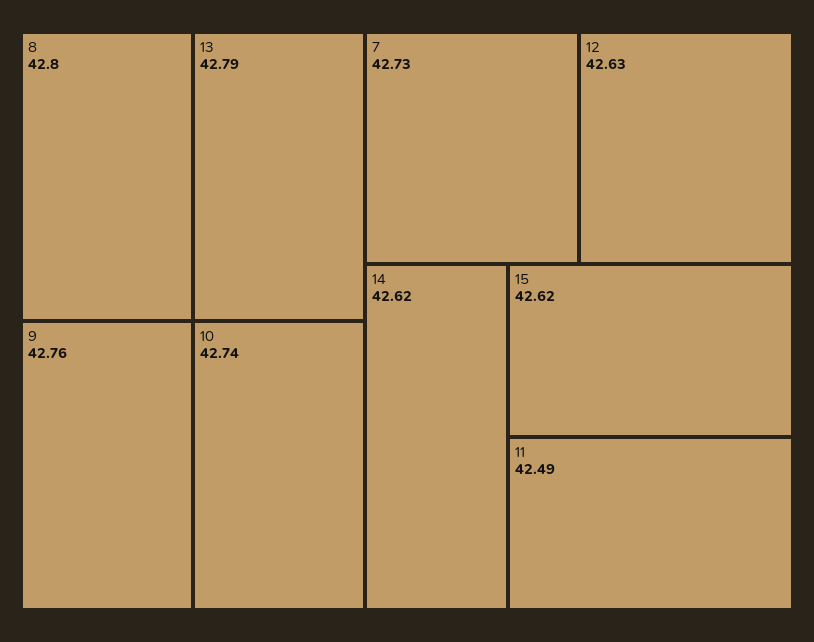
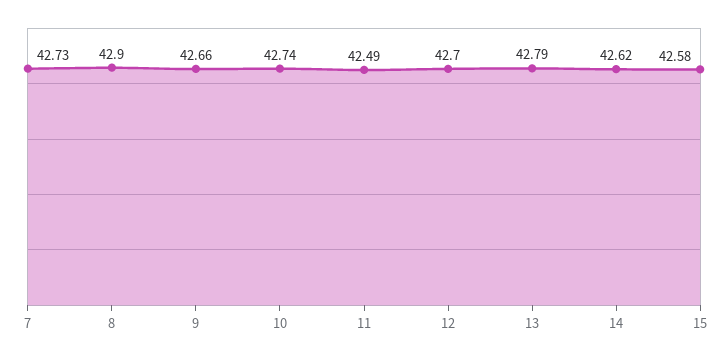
  {
-   "8": 42.8,
+   "8": 42.9,
    "13": 42.79,
-   "9": 42.76,
+   "9": 42.66,
    "10": 42.74,
    "7": 42.73,
-   "12": 42.63,
+   "12": 42.7,
    "14": 42.62,
-   "15": 42.62,
+   "15": 42.58,
    "11": 42.49
  }

